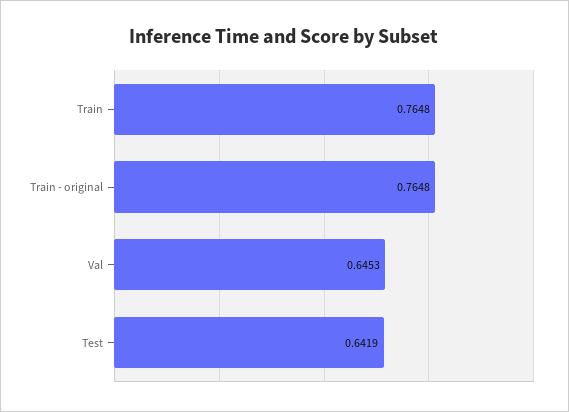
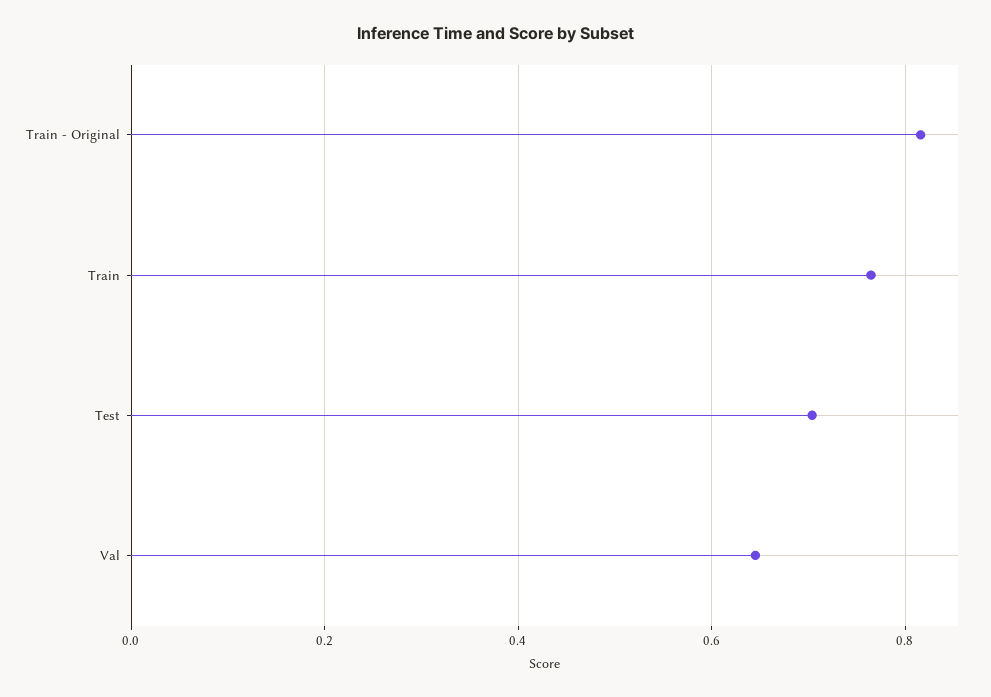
  {
    "Train": 0.7648,
-   "Train - original": 0.7648,
+   "Train - original": 0.82,
    "Val": 0.6453,
-   "Test": 0.6419
+   "Test": 0.7
  }

